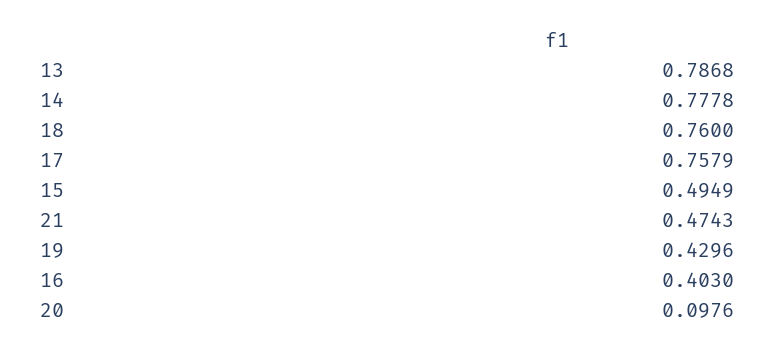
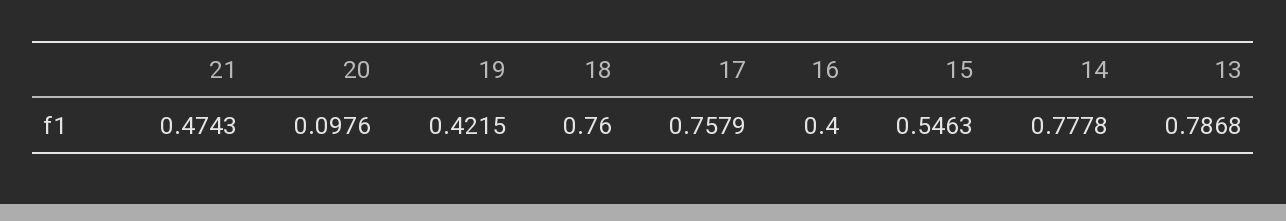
  {
    "13": 0.7868,
    "14": 0.7778,
    "18": 0.76,
    "17": 0.7579,
-   "15": 0.4949,
+   "15": 0.5463,
    "21": 0.4743,
-   "19": 0.4296,
+   "19": 0.4215,
-   "16": 0.403,
+   "16": 0.4,
    "20": 0.0976
  }

